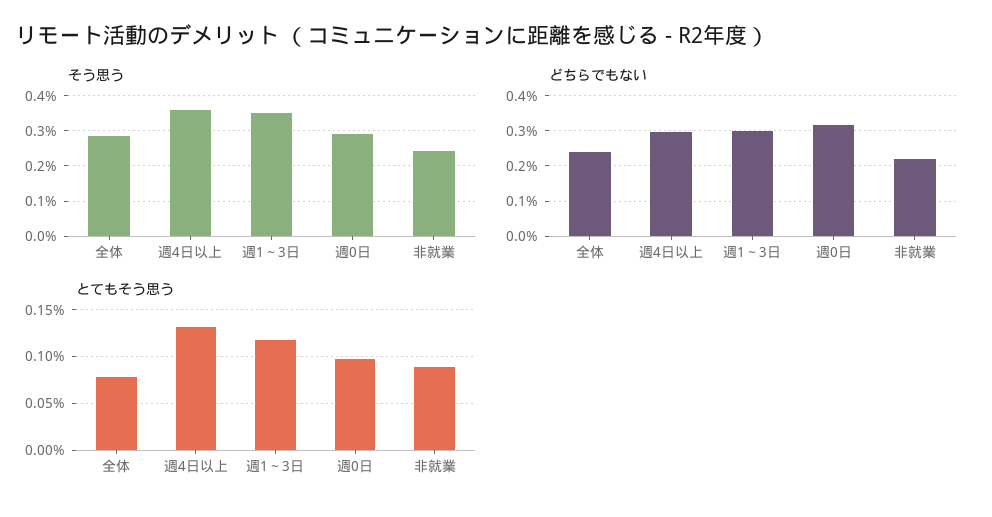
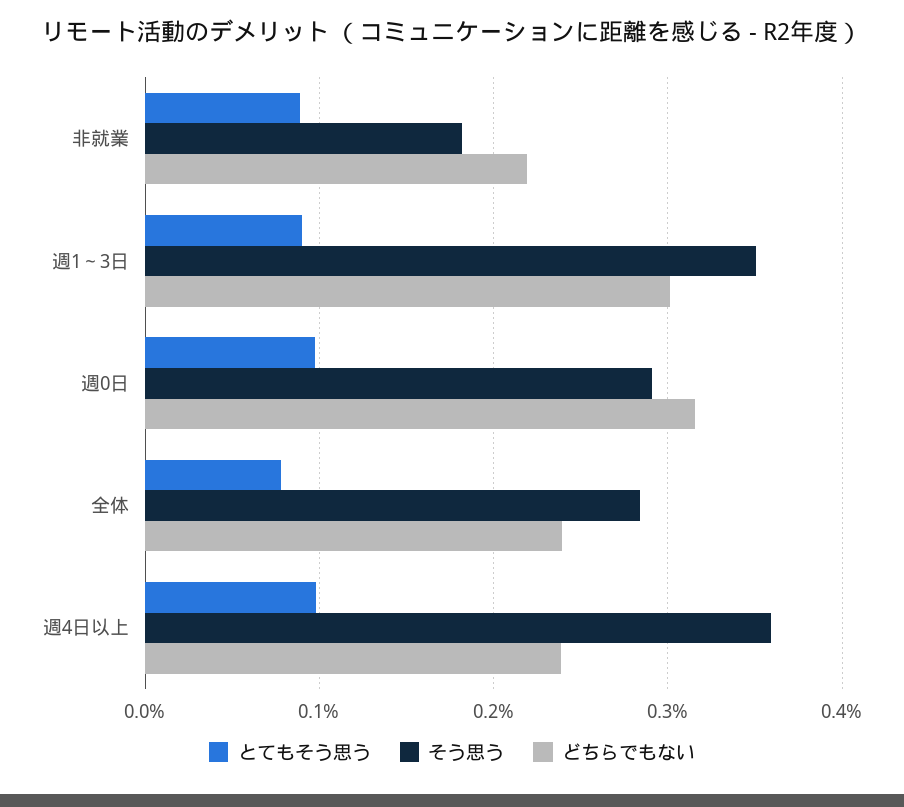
  {
    "そう思う": {
      "全体": 0.28,
      "週4日以上": 0.36,
      "週1～3日": 0.35,
      "週0日": 0.29,
-     "非就業": 0.24
+     "非就業": 0.18
    },
    "どちらでもない": {
      "全体": 0.24,
-     "週4日以上": 0.3,
+     "週4日以上": 0.24,
      "週1～3日": 0.3,
      "週0日": 0.32,
      "非就業": 0.22
    },
    "とてもそう思う": {
      "全体": 0.08,
-     "週4日以上": 0.13,
+     "週4日以上": 0.1,
-     "週1～3日": 0.12,
+     "週1～3日": 0.09,
      "週0日": 0.1,
      "非就業": 0.09
    }
  }

